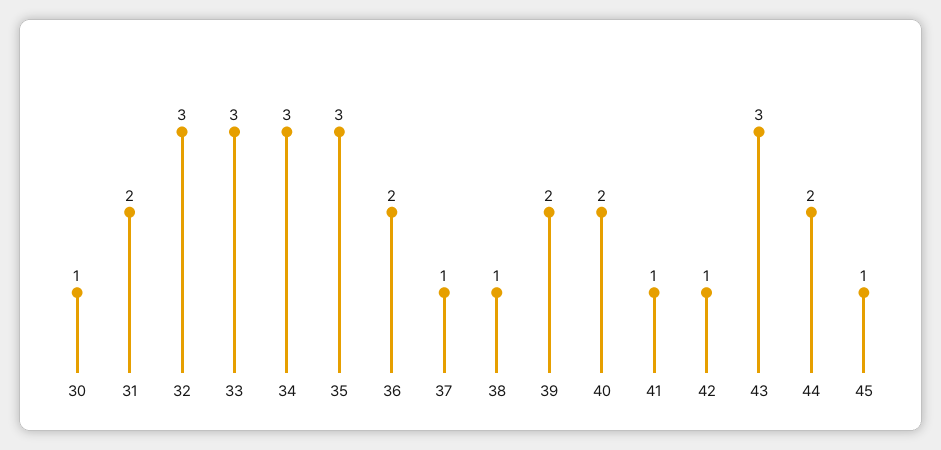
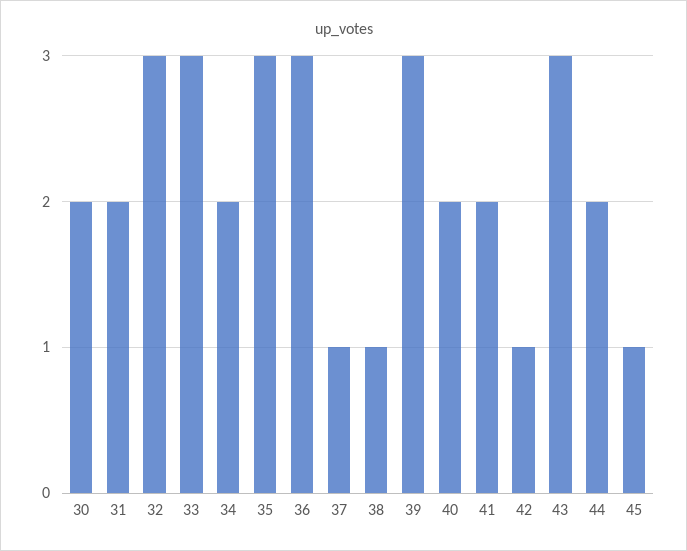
  {
-   "30": 1,
+   "30": 2,
    "31": 2,
    "32": 3,
    "33": 3,
-   "34": 3,
+   "34": 2,
    "35": 3,
-   "36": 2,
+   "36": 3,
    "37": 1,
    "38": 1,
-   "39": 2,
+   "39": 3,
    "40": 2,
-   "41": 1,
+   "41": 2,
    "42": 1,
    "43": 3,
    "44": 2,
    "45": 1
  }

